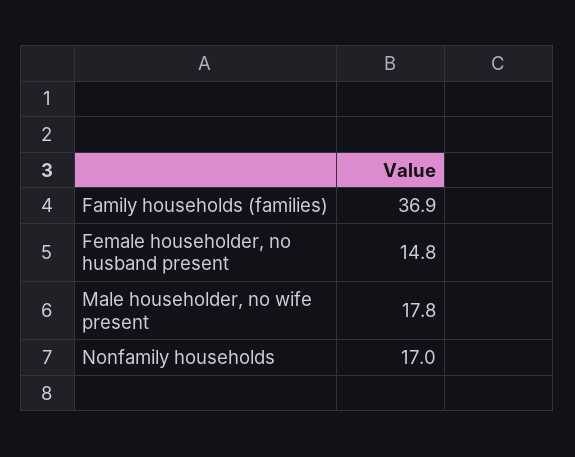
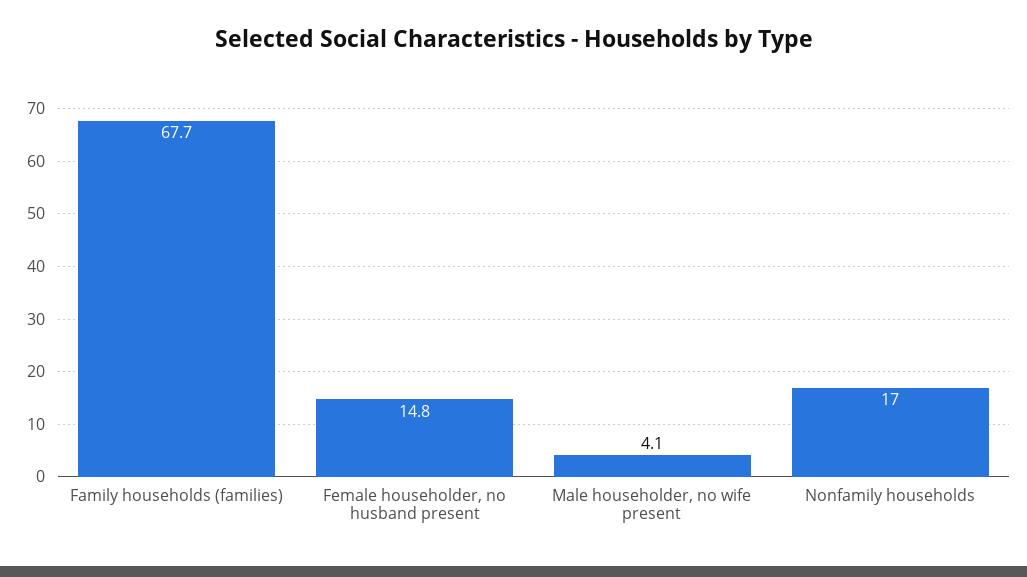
  {
-   "Family households (families)": 36.9,
+   "Family households (families)": 67.7,
    "Female householder, no husband present": 14.8,
-   "Male householder, no wife present": 17.8,
+   "Male householder, no wife present": 4.1,
    "Nonfamily households": 17
  }

